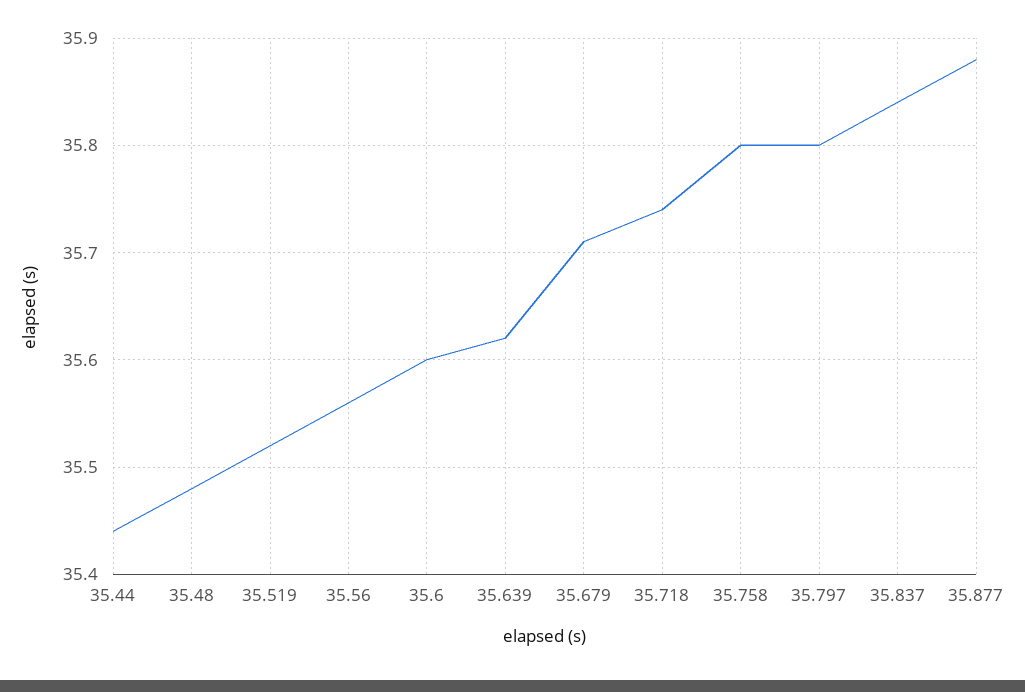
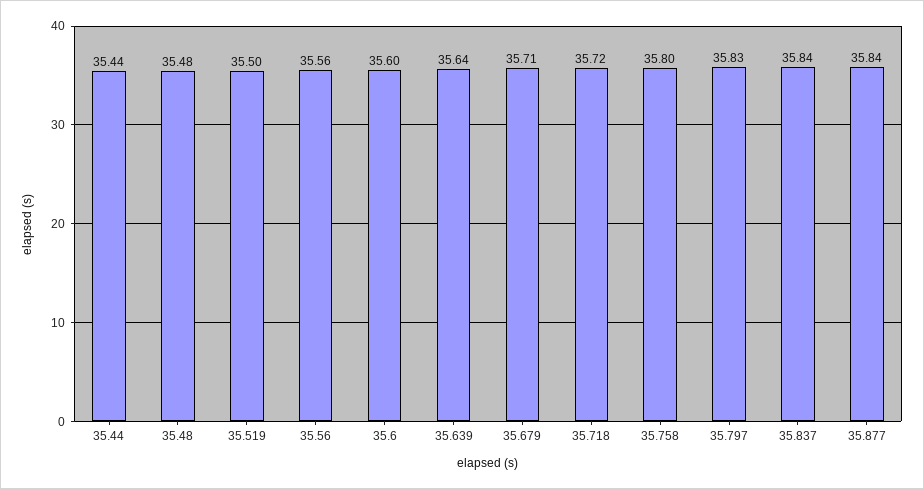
  {
    "35.44": 35.44,
    "35.48": 35.48,
-   "35.519": 35.52,
+   "35.519": 35.5,
    "35.56": 35.56,
    "35.6": 35.6,
-   "35.639": 35.62,
+   "35.639": 35.64,
    "35.679": 35.71,
-   "35.718": 35.74,
+   "35.718": 35.72,
    "35.758": 35.8,
-   "35.797": 35.8,
+   "35.797": 35.83,
    "35.837": 35.84,
-   "35.877": 35.88
+   "35.877": 35.84
  }

